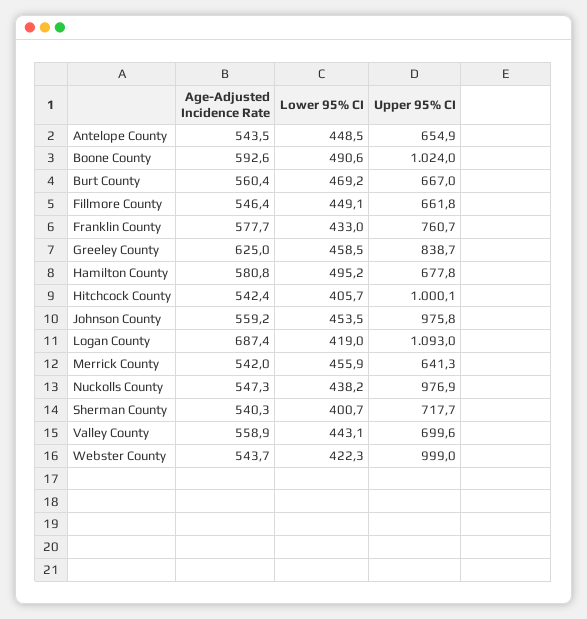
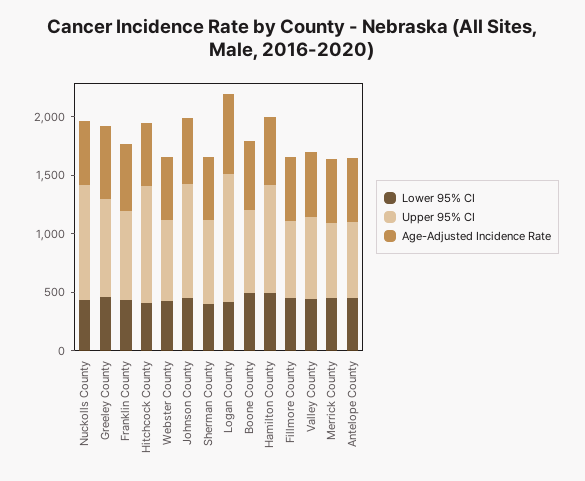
  {
    "Age-Adjusted Incidence Rate": {
      "Antelope County": 543.5,
      "Boone County": 592.6,
-     "Burt County": 560.4,
      "Fillmore County": 546.4,
      "Franklin County": 577.7,
      "Greeley County": 625,
      "Hamilton County": 580.8,
      "Hitchcock County": 542.4,
      "Johnson County": 559.2,
      "Logan County": 687.4,
      "Merrick County": 542,
      "Nuckolls County": 547.3,
      "Sherman County": 540.3,
      "Valley County": 558.9,
      "Webster County": 543.7
    },
    "Lower 95% CI": {
      "Antelope County": 448.5,
      "Boone County": 490.6,
-     "Burt County": 469.2,
      "Fillmore County": 449.1,
      "Franklin County": 433,
      "Greeley County": 458.5,
      "Hamilton County": 495.2,
      "Hitchcock County": 405.7,
      "Johnson County": 453.5,
      "Logan County": 419,
      "Merrick County": 455.9,
      "Nuckolls County": 438.2,
      "Sherman County": 400.7,
      "Valley County": 443.1,
      "Webster County": 422.3
    },
    "Upper 95% CI": {
      "Antelope County": 654.9,
-     "Boone County": 1024,
+     "Boone County": 700,
-     "Burt County": 667,
      "Fillmore County": 661.8,
      "Franklin County": 760.7,
      "Greeley County": 838.7,
-     "Hamilton County": 677.8,
+     "Hamilton County": 900,
      "Hitchcock County": 1000.1,
      "Johnson County": 975.8,
      "Logan County": 1093,
      "Merrick County": 641.3,
      "Nuckolls County": 976.9,
      "Sherman County": 717.7,
      "Valley County": 699.6,
-     "Webster County": 999
+     "Webster County": 700
    }
  }

